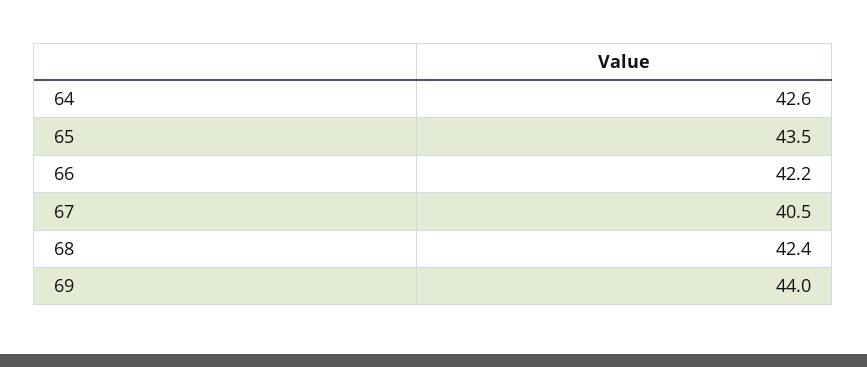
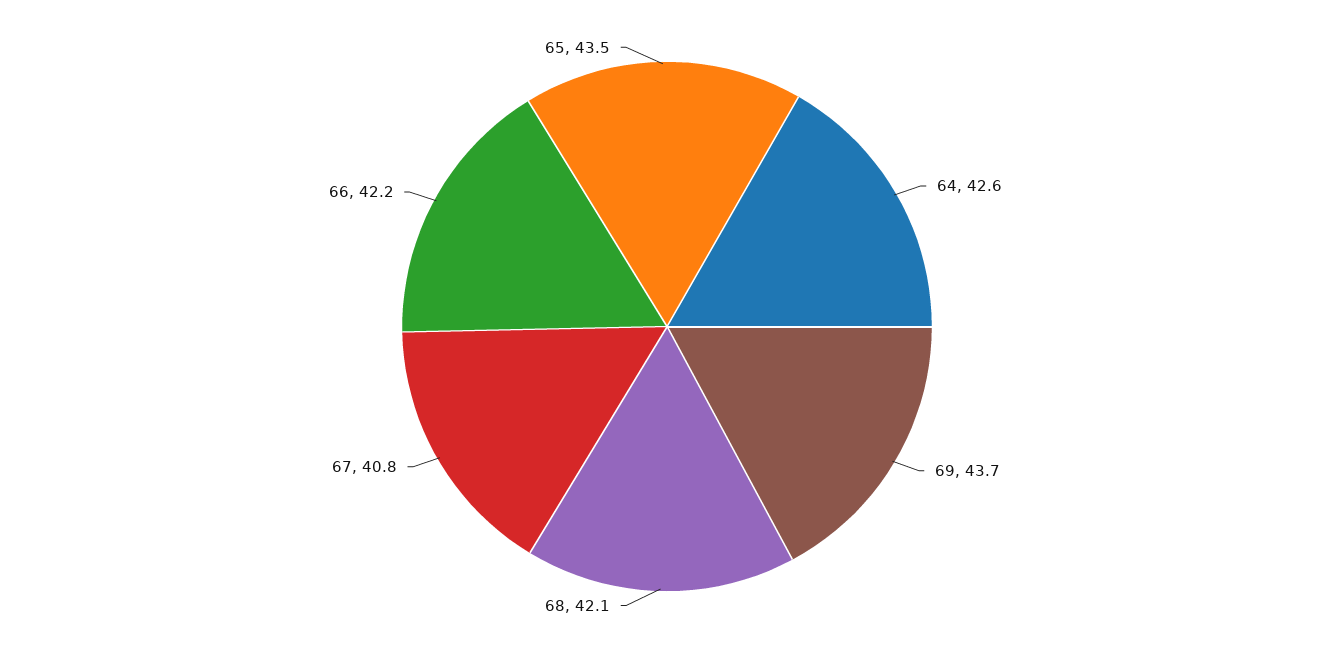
  {
    "64": 42.6,
    "65": 43.5,
    "66": 42.2,
-   "67": 40.5,
+   "67": 40.8,
-   "68": 42.4,
+   "68": 42.1,
-   "69": 44
+   "69": 43.7
  }

